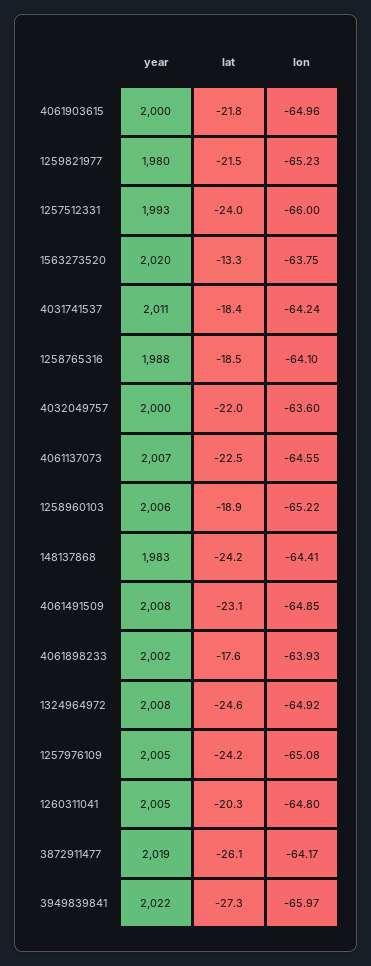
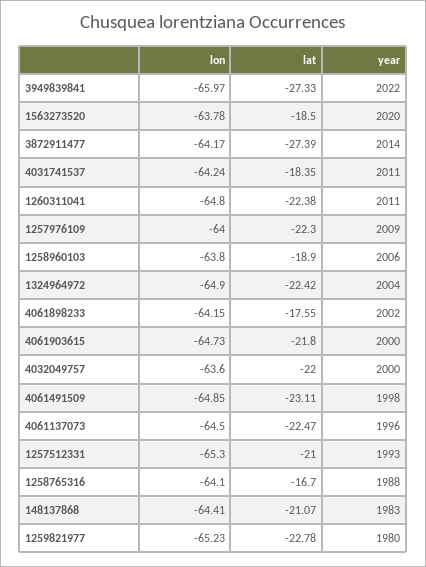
  {
    "year": {
      "4061903615": 2000,
      "1259821977": 1980,
      "1257512331": 1993,
      "1563273520": 2020,
      "4031741537": 2011,
      "1258765316": 1988,
      "4032049757": 2000,
-     "4061137073": 2007,
+     "4061137073": 1996,
      "1258960103": 2006,
      "148137868": 1983,
-     "4061491509": 2008,
+     "4061491509": 1998,
      "4061898233": 2002,
-     "1324964972": 2008,
+     "1324964972": 2004,
-     "1257976109": 2005,
+     "1257976109": 2009,
-     "1260311041": 2005,
+     "1260311041": 2011,
-     "3872911477": 2019,
+     "3872911477": 2014,
      "3949839841": 2022
    },
    "lat": {
      "4061903615": -21.8,
-     "1259821977": -21.5,
+     "1259821977": -22.78,
-     "1257512331": -24,
+     "1257512331": -21,
-     "1563273520": -13.3,
+     "1563273520": -18.5,
      "4031741537": -18.35,
-     "1258765316": -18.5,
+     "1258765316": -16.7,
      "4032049757": -22,
      "4061137073": -22.47,
      "1258960103": -18.9,
-     "148137868": -24.2,
+     "148137868": -21.07,
      "4061491509": -23.11,
      "4061898233": -17.55,
-     "1324964972": -24.6,
+     "1324964972": -22.42,
-     "1257976109": -24.2,
+     "1257976109": -22.3,
-     "1260311041": -20.3,
+     "1260311041": -22.38,
-     "3872911477": -26.1,
+     "3872911477": -27.39,
      "3949839841": -27.33
    },
    "lon": {
-     "4061903615": -64.96,
+     "4061903615": -64.73,
      "1259821977": -65.23,
-     "1257512331": -66,
+     "1257512331": -65.3,
-     "1563273520": -63.75,
+     "1563273520": -63.78,
      "4031741537": -64.24,
      "1258765316": -64.1,
      "4032049757": -63.6,
-     "4061137073": -64.55,
+     "4061137073": -64.5,
-     "1258960103": -65.22,
+     "1258960103": -63.8,
      "148137868": -64.41,
      "4061491509": -64.85,
-     "4061898233": -63.93,
+     "4061898233": -64.15,
-     "1324964972": -64.92,
+     "1324964972": -64.9,
-     "1257976109": -65.08,
+     "1257976109": -64,
      "1260311041": -64.8,
      "3872911477": -64.17,
      "3949839841": -65.97
    }
  }

